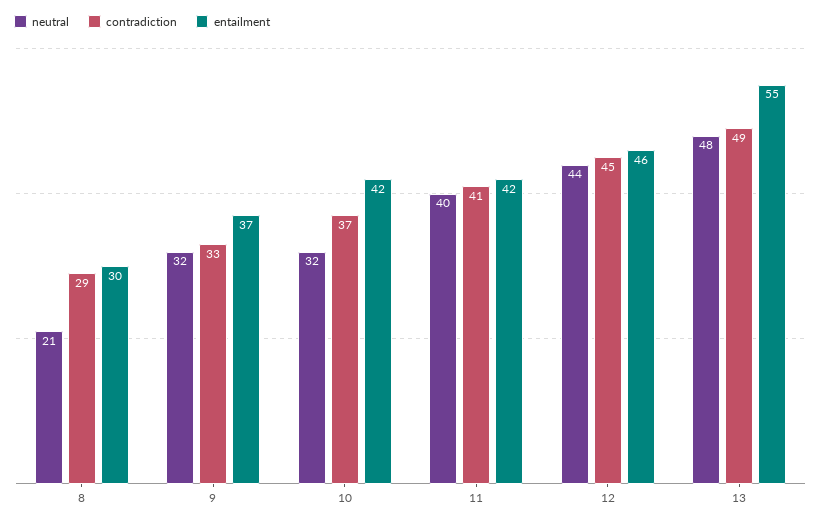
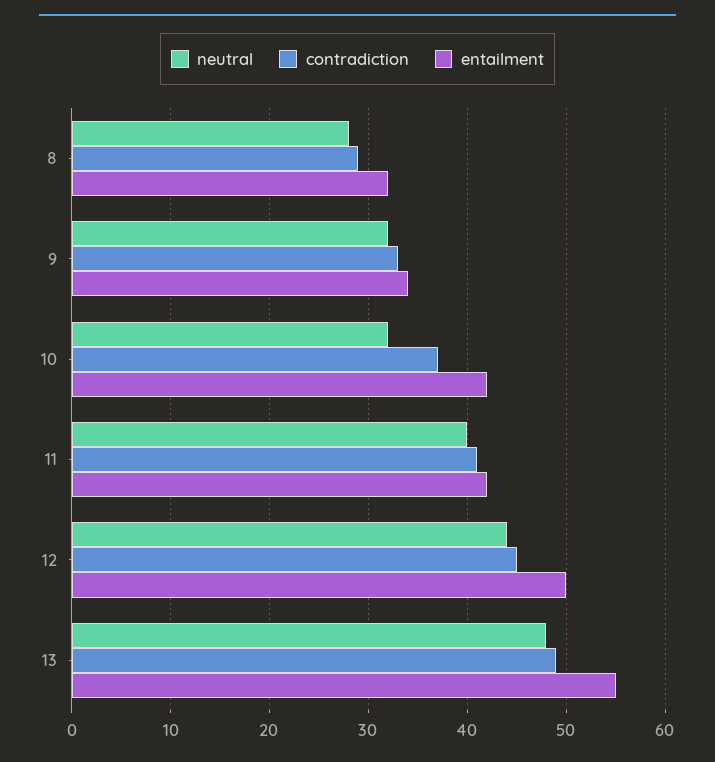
  {
    "neutral": {
-     "8": 21,
+     "8": 28,
      "9": 32,
      "10": 32,
      "11": 40,
      "12": 44,
      "13": 48
    },
    "contradiction": {
      "8": 29,
      "9": 33,
      "10": 37,
      "11": 41,
      "12": 45,
      "13": 49
    },
    "entailment": {
-     "8": 30,
+     "8": 32,
-     "9": 37,
+     "9": 34,
      "10": 42,
      "11": 42,
-     "12": 46,
+     "12": 50,
      "13": 55
    }
  }

